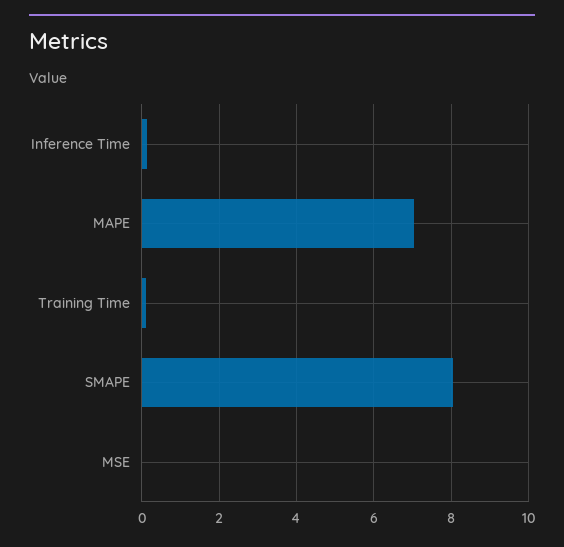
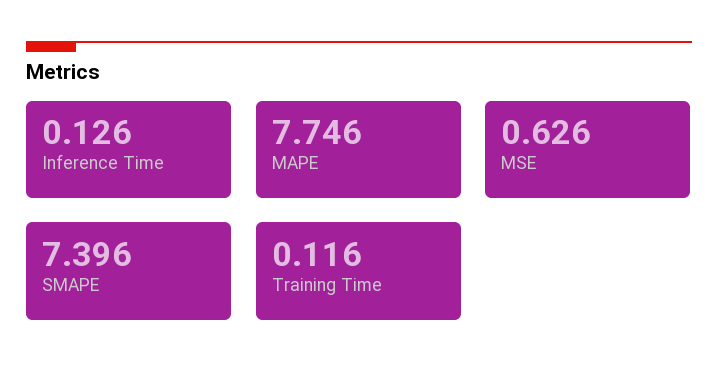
  {
    "Inference Time": 0.126,
-   "MAPE": 7,
+   "MAPE": 7.746,
    "Training Time": 0.116,
-   "SMAPE": 8,
+   "SMAPE": 7.396,
-   "MSE": 0
+   "MSE": 0.626
  }

